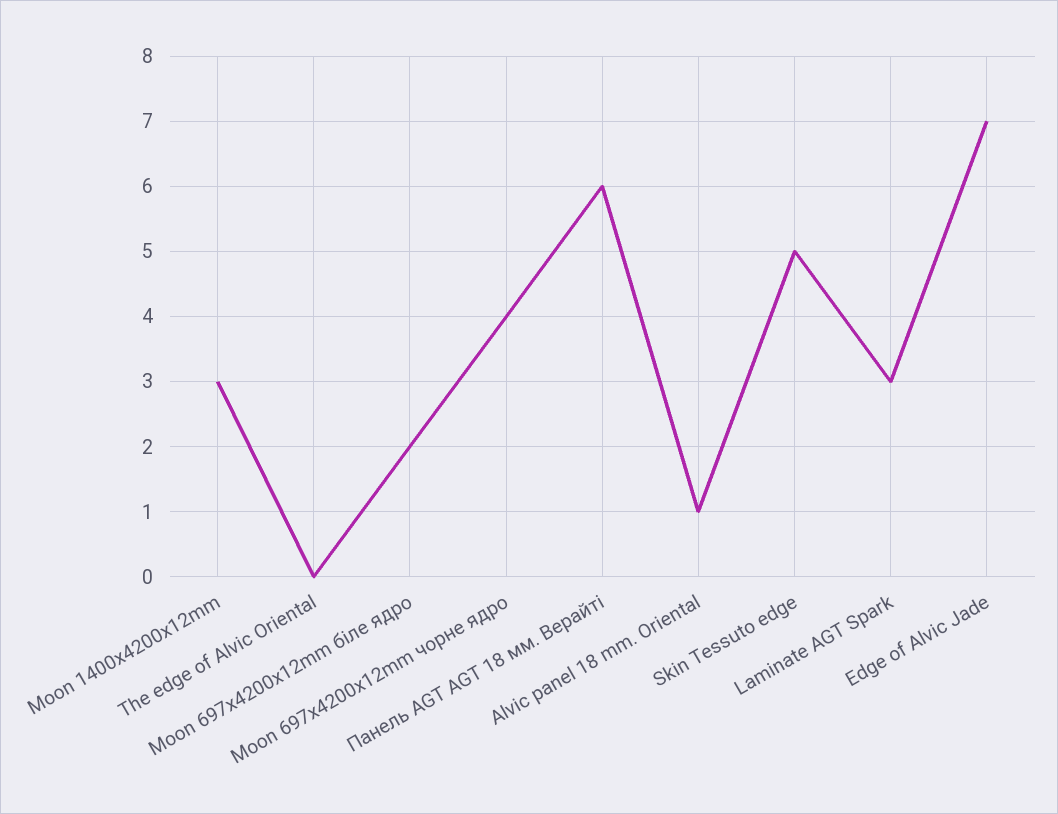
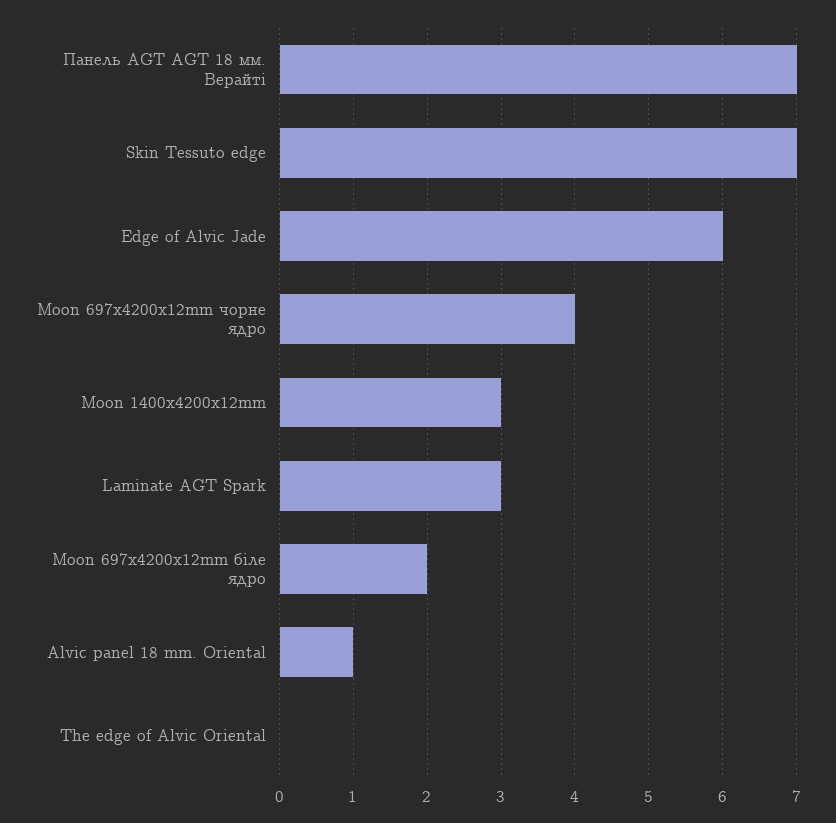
  {
    "Moon 1400x4200x12mm": 3,
    "The edge of Alvic Oriental": 0,
    "Moon 697x4200x12mm біле ядро": 2,
    "Moon 697x4200x12mm чорне ядро": 4,
-   "Панель AGT AGT 18 мм. Верайті": 6,
+   "Панель AGT AGT 18 мм. Верайті": 7,
    "Alvic panel 18 mm. Oriental": 1,
-   "Skin Tessuto edge": 5,
+   "Skin Tessuto edge": 7,
    "Laminate AGT Spark": 3,
-   "Edge of Alvic Jade": 7
+   "Edge of Alvic Jade": 6
  }

